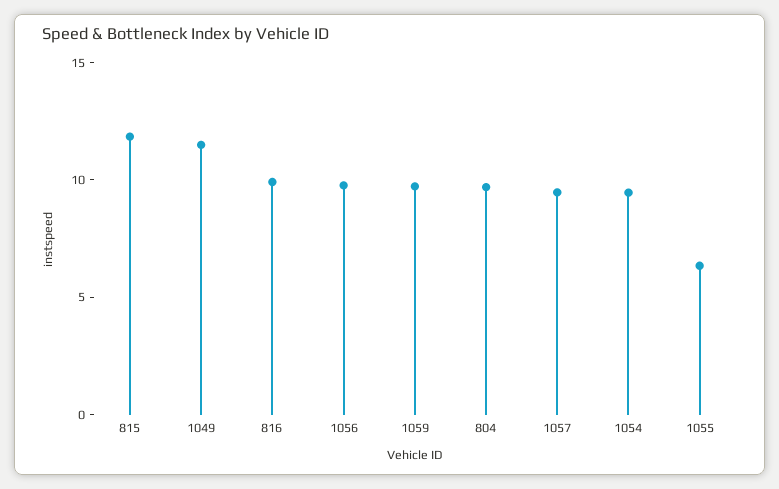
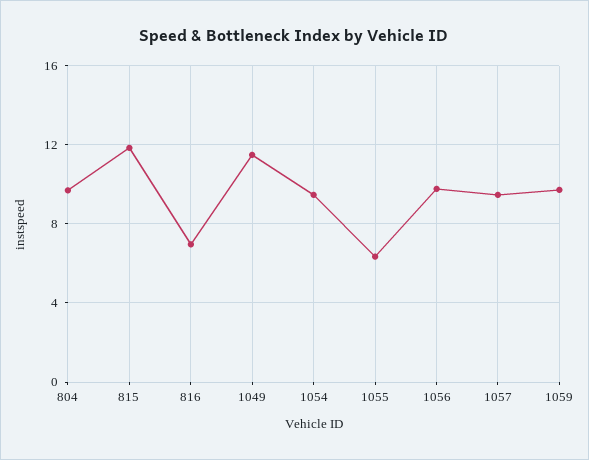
  {
    "815": 12,
    "1049": 11.5,
-   "816": 10,
+   "816": 7,
    "1056": 10,
    "1059": 9.5,
    "804": 9.5,
    "1057": 9.5,
    "1054": 9.5,
    "1055": 6.5
  }

